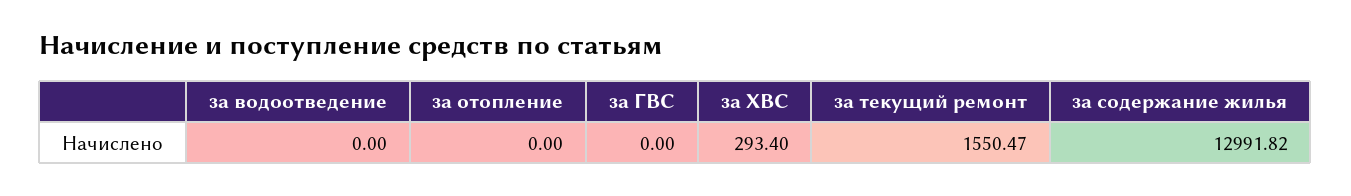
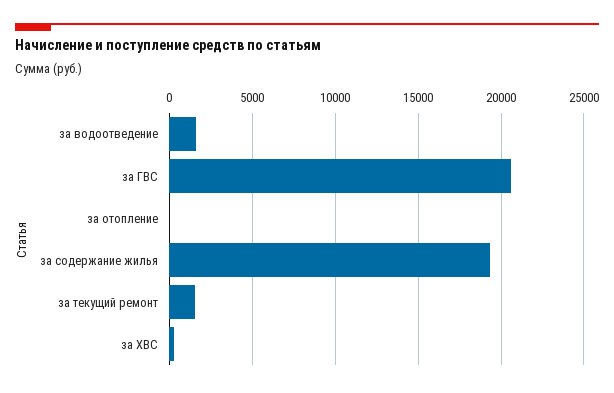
  {
-   "за водоотведение": 0,
+   "за водоотведение": 1500,
    "за отопление": 0,
-   "за ГВС": 0,
+   "за ГВС": 20500,
    "за ХВС": 293.4,
    "за текущий ремонт": 1550.47,
-   "за содержание жилья": 12991.82
+   "за содержание жилья": 19500
  }

